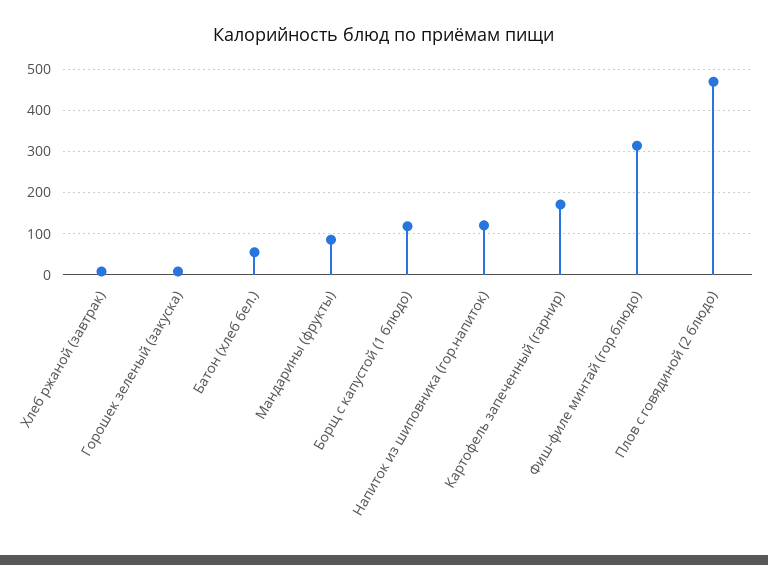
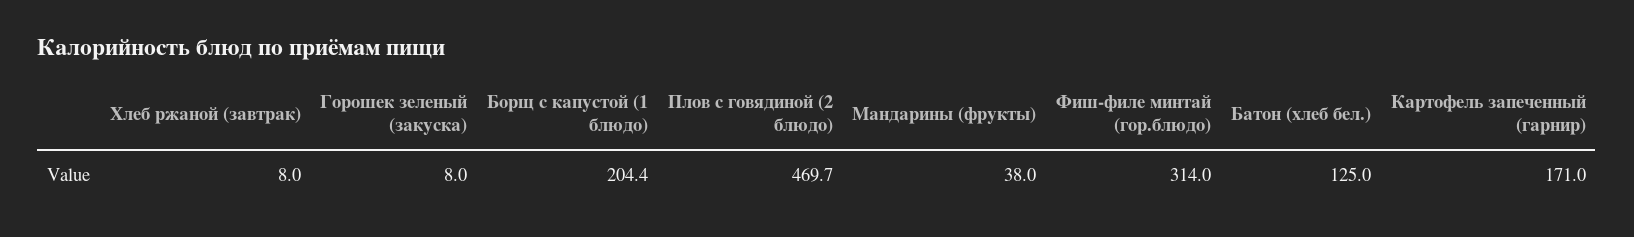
  {
    "Хлеб ржаной (завтрак)": 8,
    "Горошек зеленый (закуска)": 8,
-   "Батон (хлеб бел.)": 60,
+   "Батон (хлеб бел.)": 125,
-   "Мандарины (фрукты)": 80,
+   "Мандарины (фрукты)": 38,
-   "Борщ с капустой (1 блюдо)": 120,
+   "Борщ с капустой (1 блюдо)": 204.4,
-   "Напиток из шиповника (гор.напиток)": 120,
    "Картофель запеченный (гарнир)": 171,
    "Фиш-филе минтай (гор.блюдо)": 314,
    "Плов с говядиной (2 блюдо)": 469.7
  }

